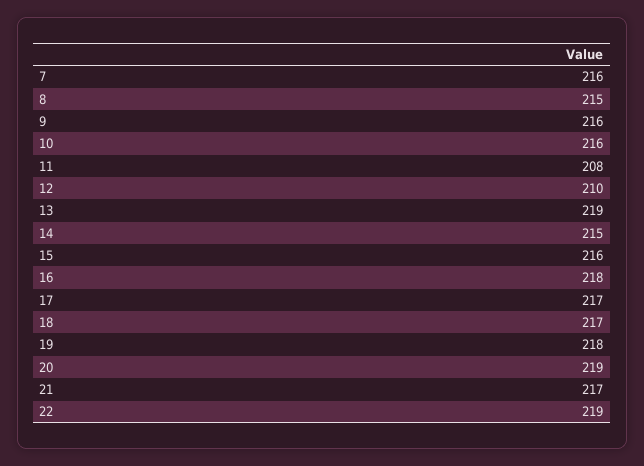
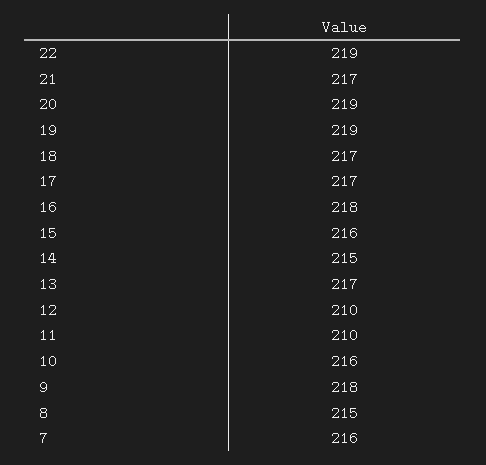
  {
    "7": 216,
    "8": 215,
-   "9": 216,
+   "9": 218,
    "10": 216,
-   "11": 208,
+   "11": 210,
    "12": 210,
-   "13": 219,
+   "13": 217,
    "14": 215,
    "15": 216,
    "16": 218,
    "17": 217,
    "18": 217,
-   "19": 218,
+   "19": 219,
    "20": 219,
    "21": 217,
    "22": 219
  }

